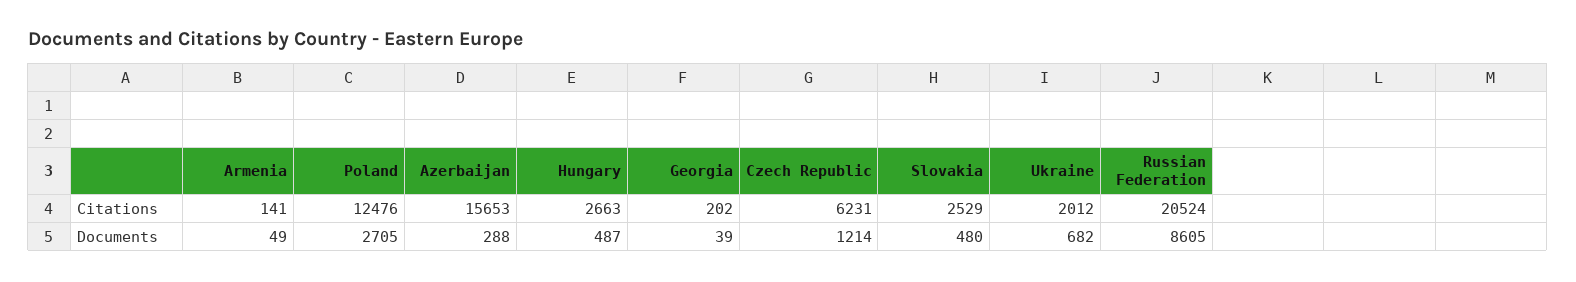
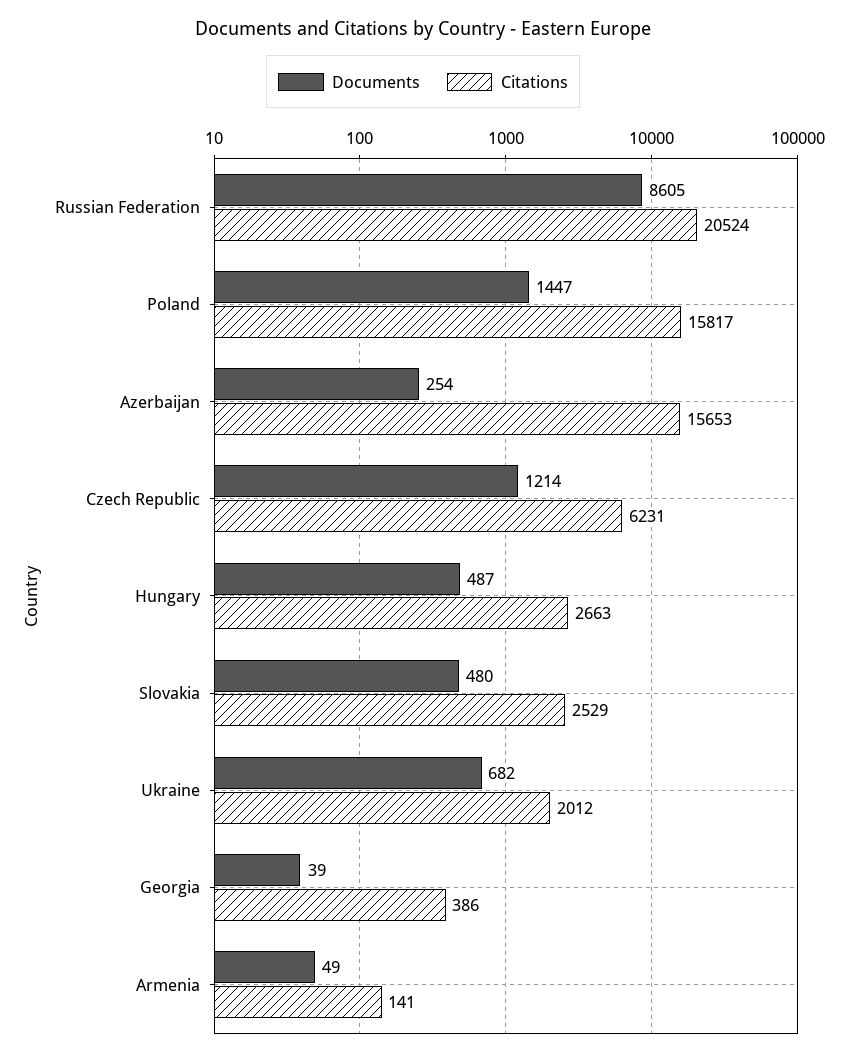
  {
    "Citations": {
      "Armenia": 141,
-     "Poland": 12476,
+     "Poland": 15817,
      "Azerbaijan": 15653,
      "Hungary": 2663,
-     "Georgia": 202,
+     "Georgia": 386,
      "Czech Republic": 6231,
      "Slovakia": 2529,
      "Ukraine": 2012,
      "Russian Federation": 20524
    },
    "Documents": {
      "Armenia": 49,
-     "Poland": 2705,
+     "Poland": 1447,
-     "Azerbaijan": 288,
+     "Azerbaijan": 254,
      "Hungary": 487,
      "Georgia": 39,
      "Czech Republic": 1214,
      "Slovakia": 480,
      "Ukraine": 682,
      "Russian Federation": 8605
    }
  }

